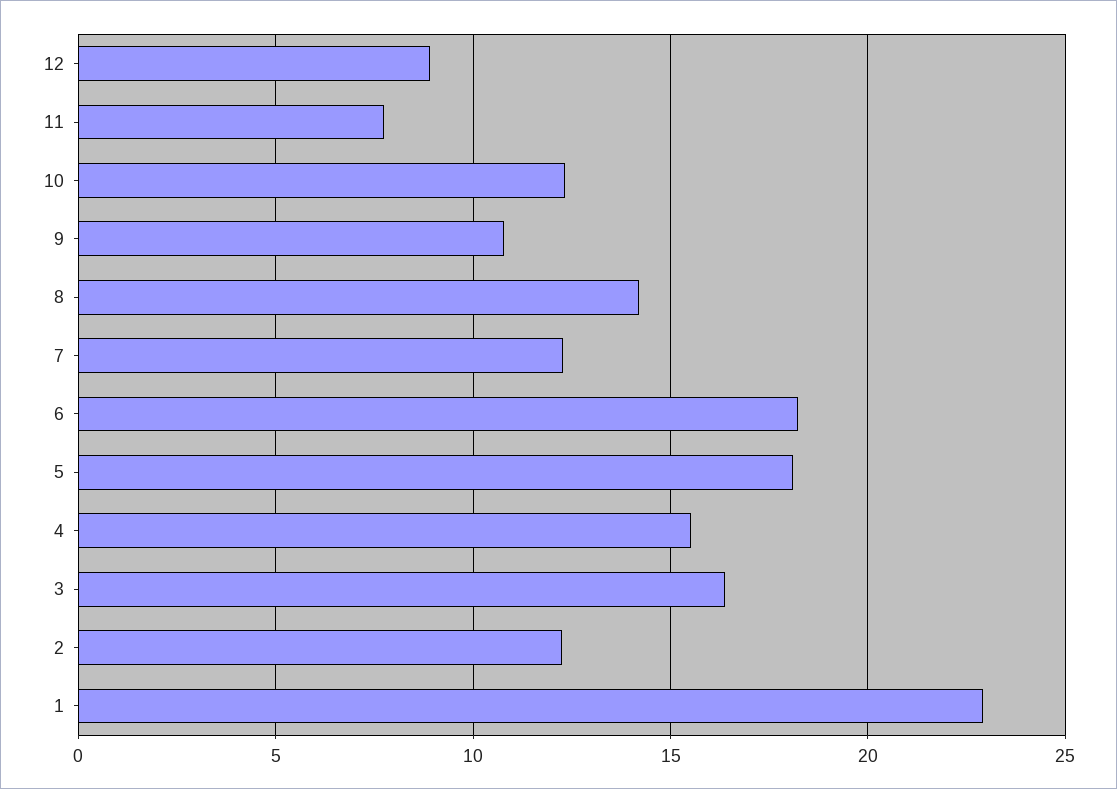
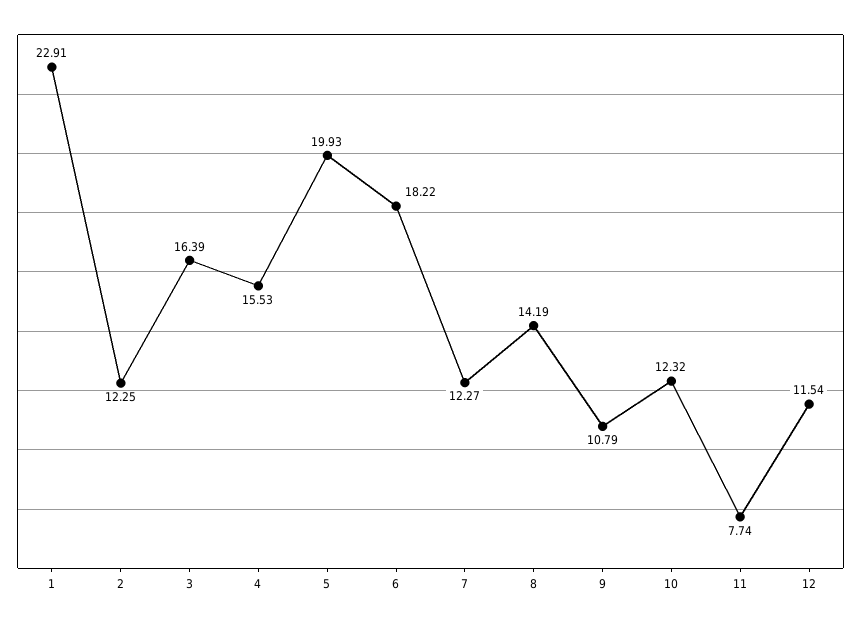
  {
-   "12": 9,
+   "12": 11.54,
    "11": 7.74,
    "10": 12.32,
    "9": 10.79,
    "8": 14.19,
    "7": 12.27,
    "6": 18.22,
-   "5": 18,
+   "5": 19.93,
    "4": 15.53,
    "3": 16.39,
    "2": 12.25,
    "1": 22.91
  }

